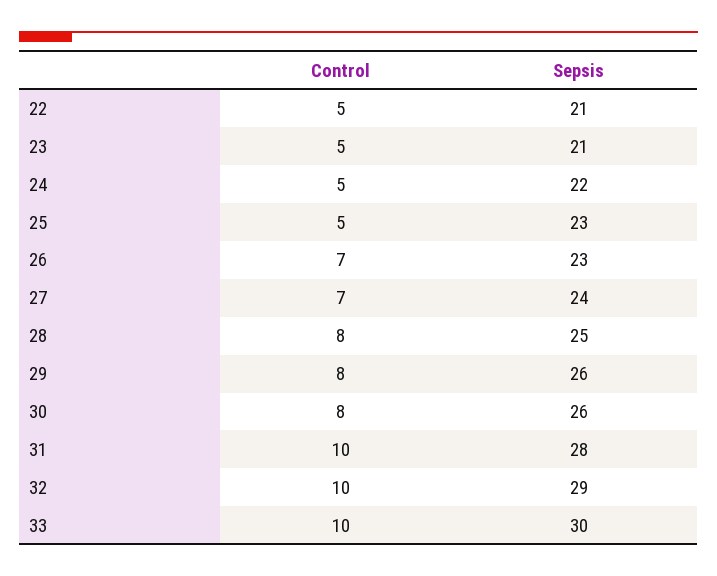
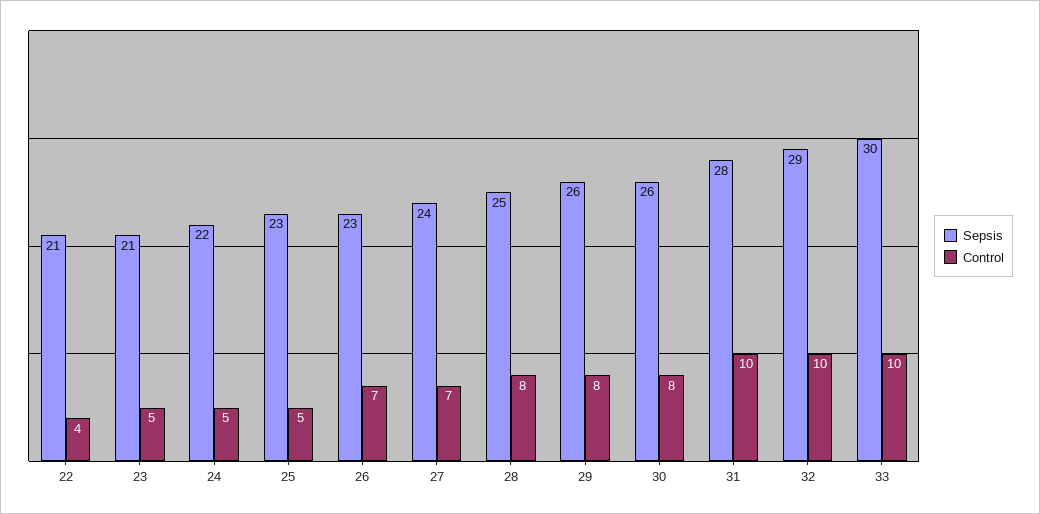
  {
    "Control": {
-     "22": 5,
+     "22": 4,
      "23": 5,
      "24": 5,
      "25": 5,
      "26": 7,
      "27": 7,
      "28": 8,
      "29": 8,
      "30": 8,
      "31": 10,
      "32": 10,
      "33": 10
    },
    "Sepsis": {
      "22": 21,
      "23": 21,
      "24": 22,
      "25": 23,
      "26": 23,
      "27": 24,
      "28": 25,
      "29": 26,
      "30": 26,
      "31": 28,
      "32": 29,
      "33": 30
    }
  }

